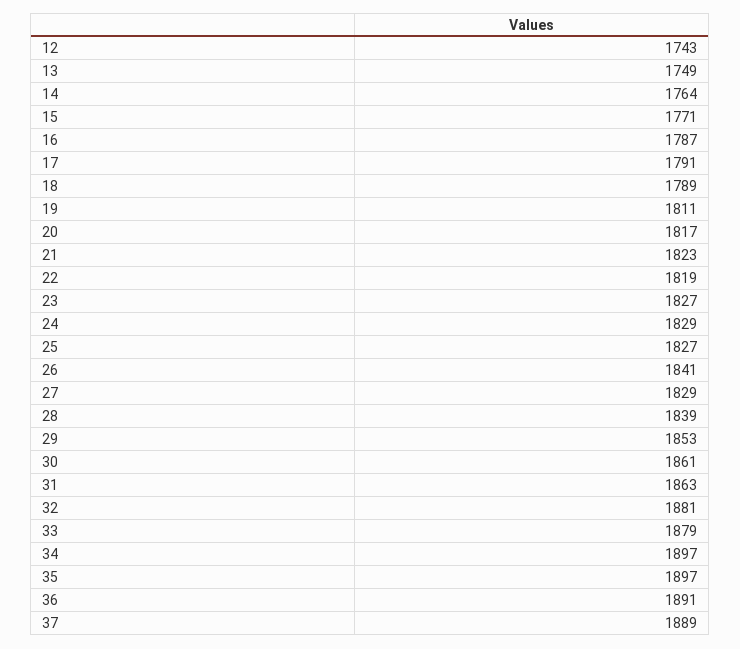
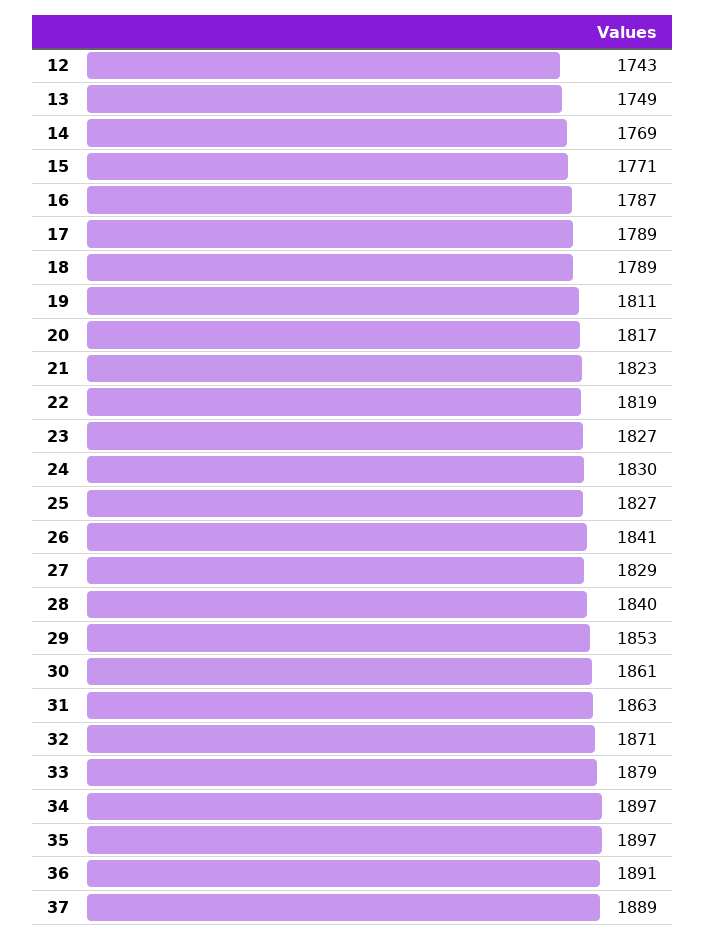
  {
    "12": 1743,
    "13": 1749,
-   "14": 1764,
+   "14": 1769,
    "15": 1771,
    "16": 1787,
-   "17": 1791,
+   "17": 1789,
    "18": 1789,
    "19": 1811,
    "20": 1817,
    "21": 1823,
    "22": 1819,
    "23": 1827,
-   "24": 1829,
+   "24": 1830,
    "25": 1827,
    "26": 1841,
    "27": 1829,
-   "28": 1839,
+   "28": 1840,
    "29": 1853,
    "30": 1861,
    "31": 1863,
-   "32": 1881,
+   "32": 1871,
    "33": 1879,
    "34": 1897,
    "35": 1897,
    "36": 1891,
    "37": 1889
  }

